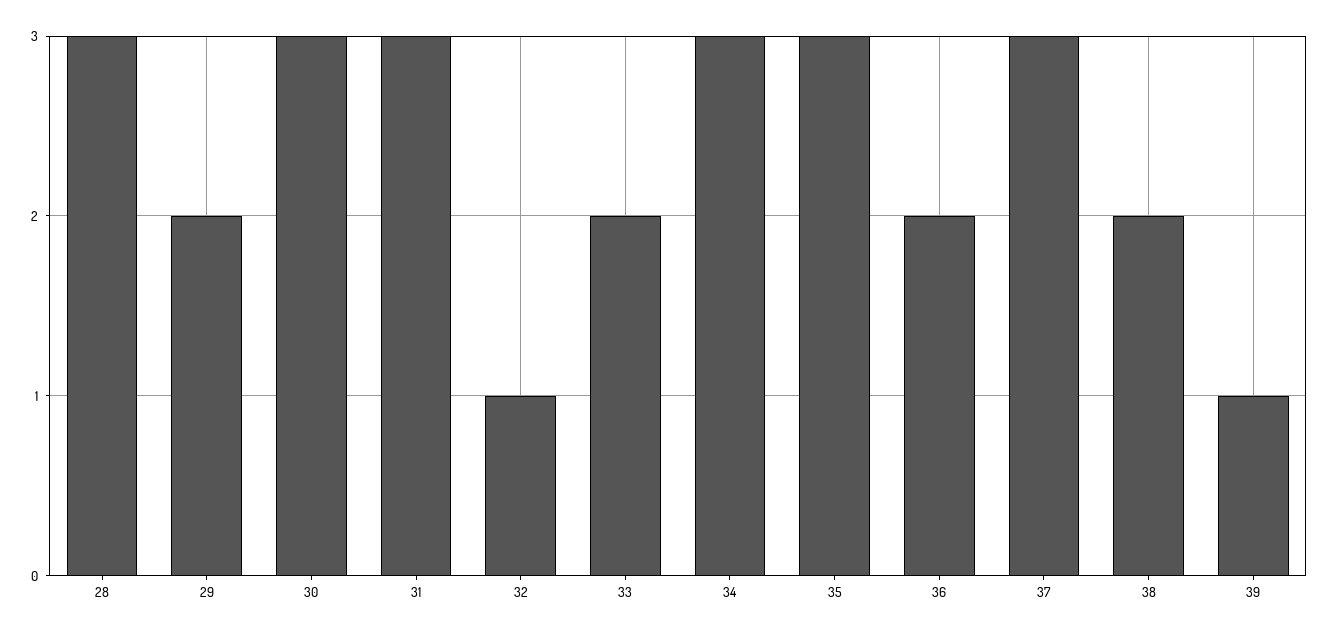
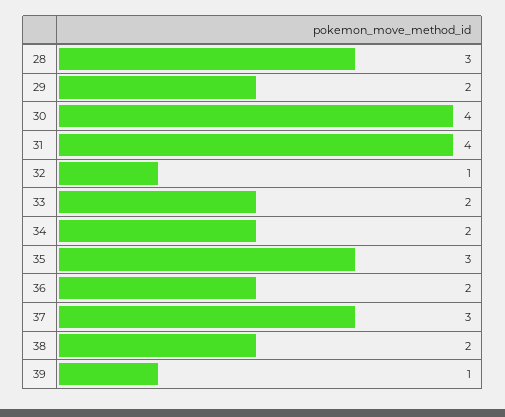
  {
    "28": 3,
    "29": 2,
-   "30": 3,
+   "30": 4,
-   "31": 3,
+   "31": 4,
    "32": 1,
    "33": 2,
-   "34": 3,
+   "34": 2,
    "35": 3,
    "36": 2,
    "37": 3,
    "38": 2,
    "39": 1
  }

